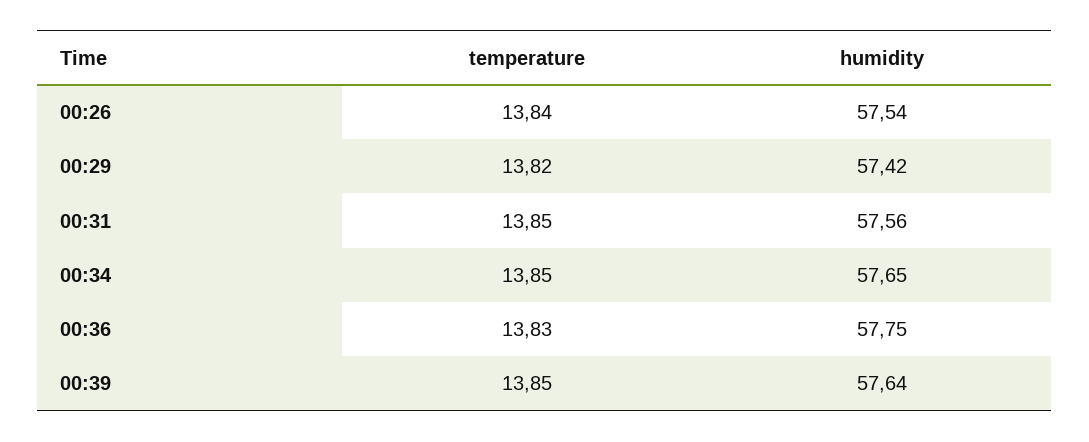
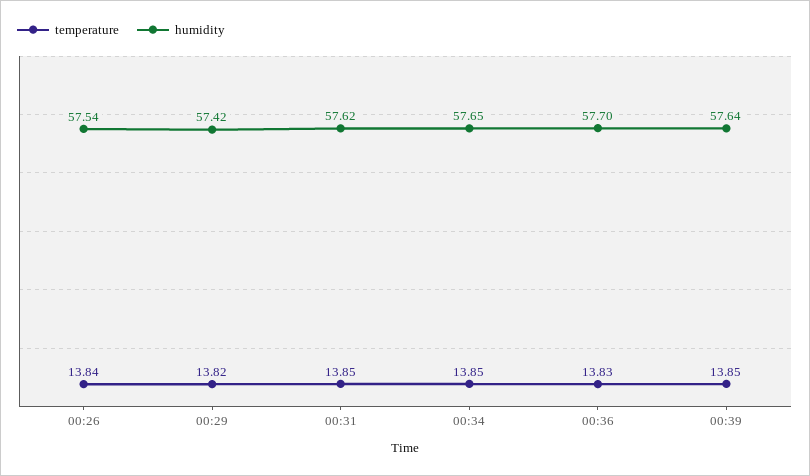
  {
    "temperature": {
      "00:26": 13.84,
      "00:29": 13.82,
      "00:31": 13.85,
      "00:34": 13.85,
      "00:36": 13.83,
      "00:39": 13.85
    },
    "humidity": {
      "00:26": 57.54,
      "00:29": 57.42,
-     "00:31": 57.56,
+     "00:31": 57.62,
      "00:34": 57.65,
-     "00:36": 57.75,
+     "00:36": 57.7,
      "00:39": 57.64
    }
  }

